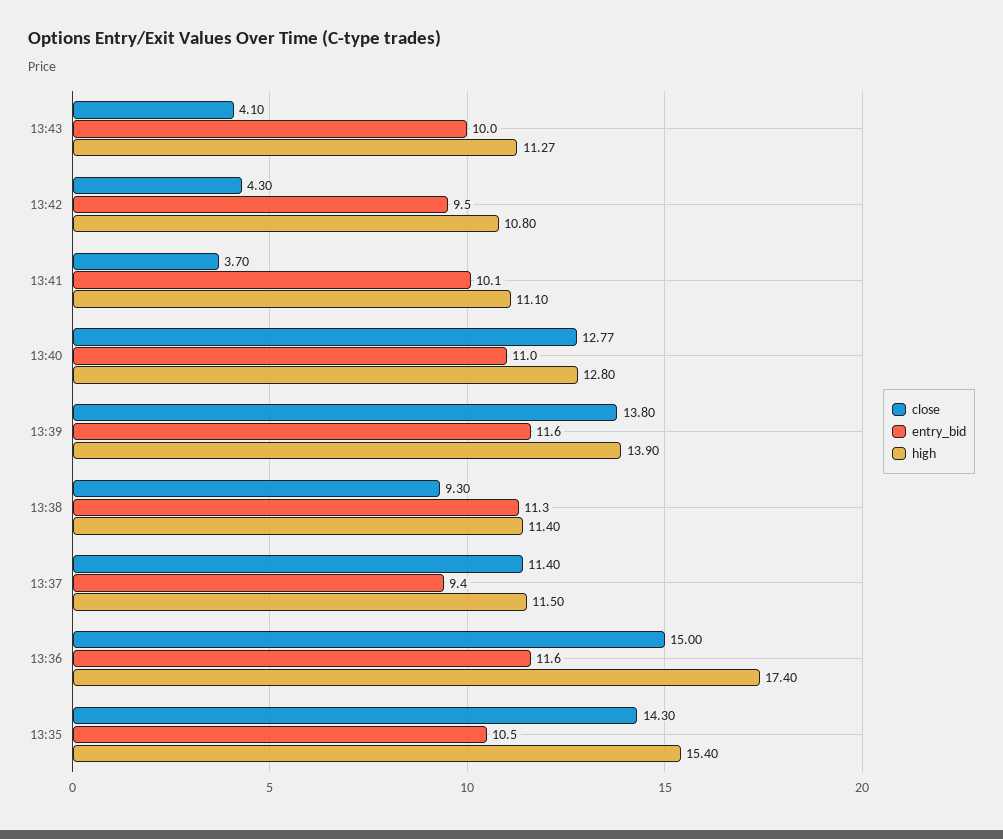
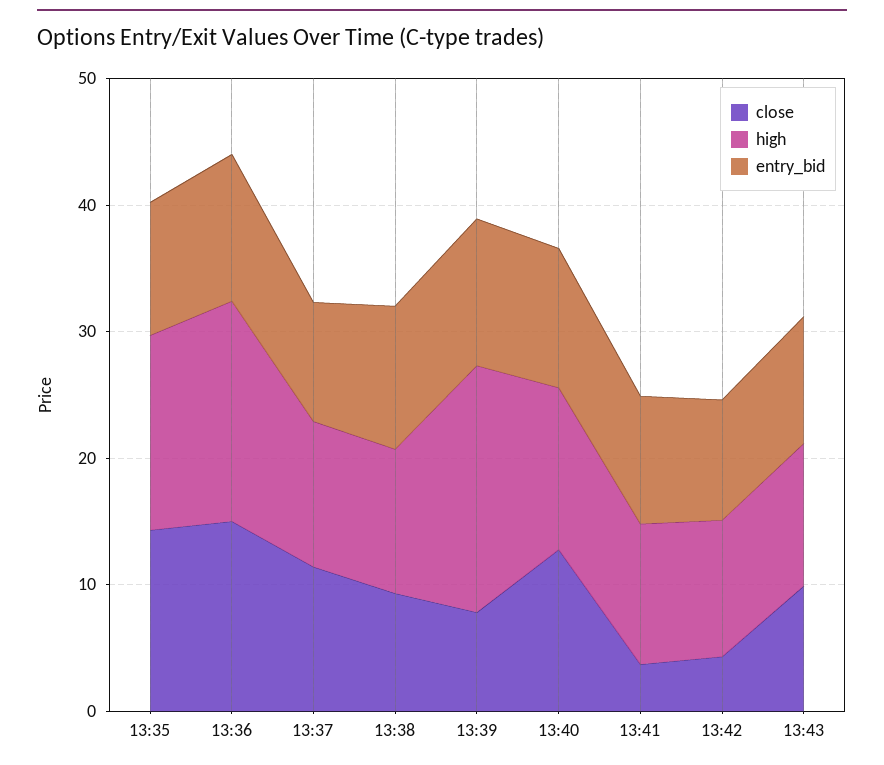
  {
    "close": {
-     "13:43": 4.1,
+     "13:43": 10,
      "13:42": 4.3,
      "13:41": 3.7,
      "13:40": 12.77,
-     "13:39": 13.8,
+     "13:39": 8,
      "13:38": 9.3,
      "13:37": 11.4,
      "13:36": 15,
      "13:35": 14.3
    },
    "entry_bid": {
      "13:43": 10,
      "13:42": 9.5,
      "13:41": 10.1,
      "13:40": 11,
      "13:39": 11.6,
      "13:38": 11.3,
      "13:37": 9.4,
      "13:36": 11.6,
      "13:35": 10.5
    },
    "high": {
      "13:43": 11.27,
      "13:42": 10.8,
      "13:41": 11.1,
      "13:40": 12.8,
-     "13:39": 13.9,
+     "13:39": 20,
      "13:38": 11.4,
      "13:37": 11.5,
      "13:36": 17.4,
      "13:35": 15.4
    }
  }

